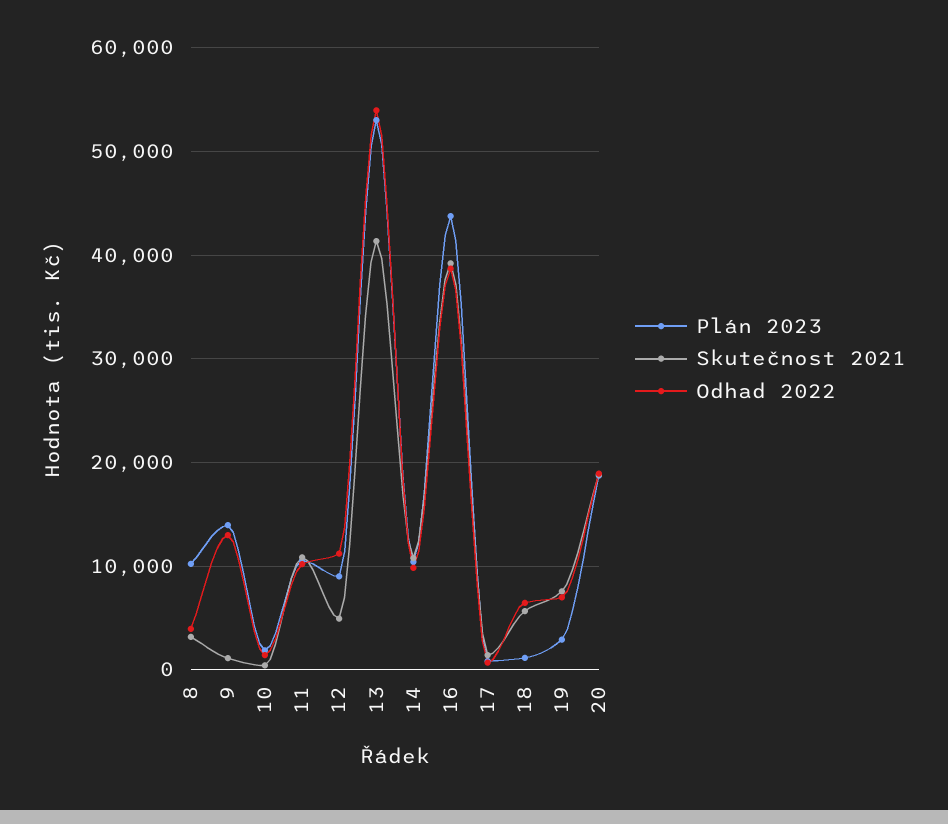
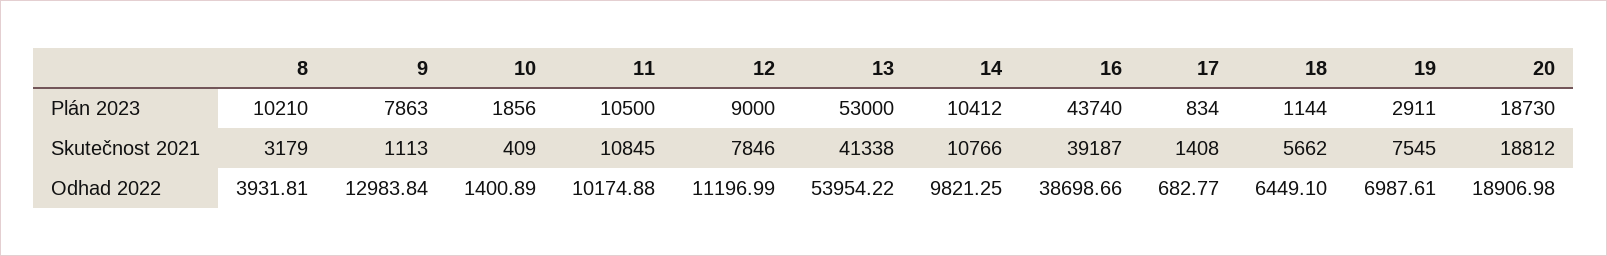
  {
    "Plán 2023": {
      "8": 10210,
-     "9": 14000,
+     "9": 7863,
      "10": 1856,
      "11": 10500,
      "12": 9000,
      "13": 53000,
      "14": 10412,
      "16": 43740,
      "17": 834,
      "18": 1144,
      "19": 2911,
      "20": 18730
    },
    "Skutečnost 2021": {
      "8": 3179,
      "9": 1113,
      "10": 409,
      "11": 10845,
-     "12": 5000,
+     "12": 7846,
      "13": 41338,
      "14": 10766,
      "16": 39187,
      "17": 1408,
      "18": 5662,
      "19": 7545,
      "20": 18812
    },
    "Odhad 2022": {
      "8": 3931.81,
      "9": 12983.84,
      "10": 1400.89,
      "11": 10174.88,
      "12": 11196.99,
      "13": 53954.22,
      "14": 9821.25,
      "16": 38698.66,
      "17": 682.77,
      "18": 6449.1,
      "19": 6987.61,
      "20": 18906.98
    }
  }

